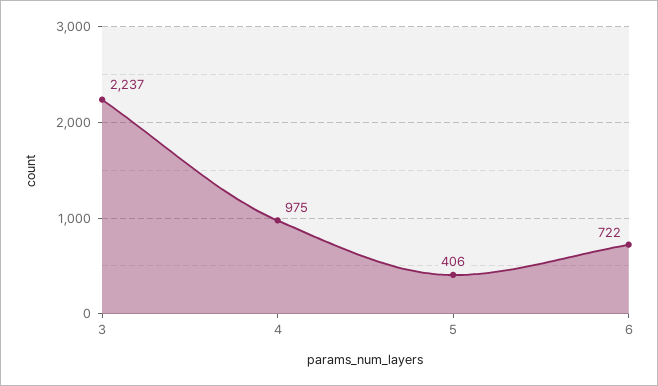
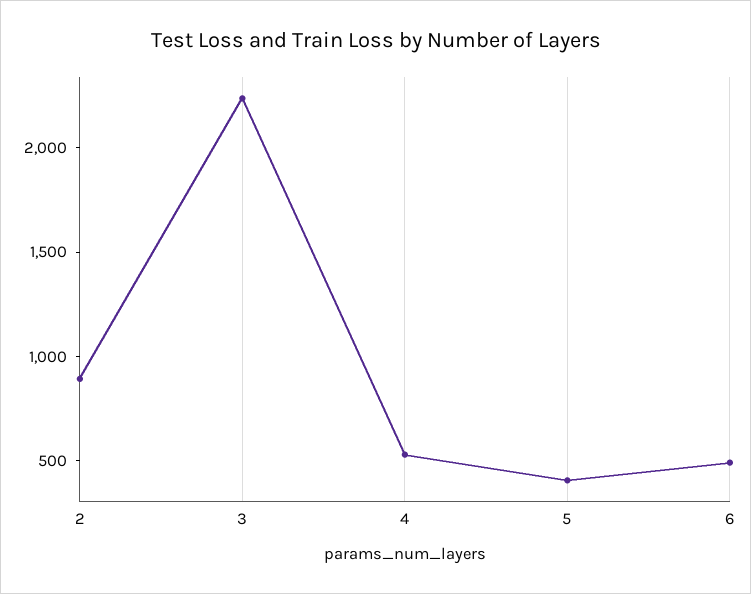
  {
    "3": 2237,
-   "4": 975,
+   "4": 500,
    "5": 406,
-   "6": 722
+   "6": 500,
+   "2": 900
  }

